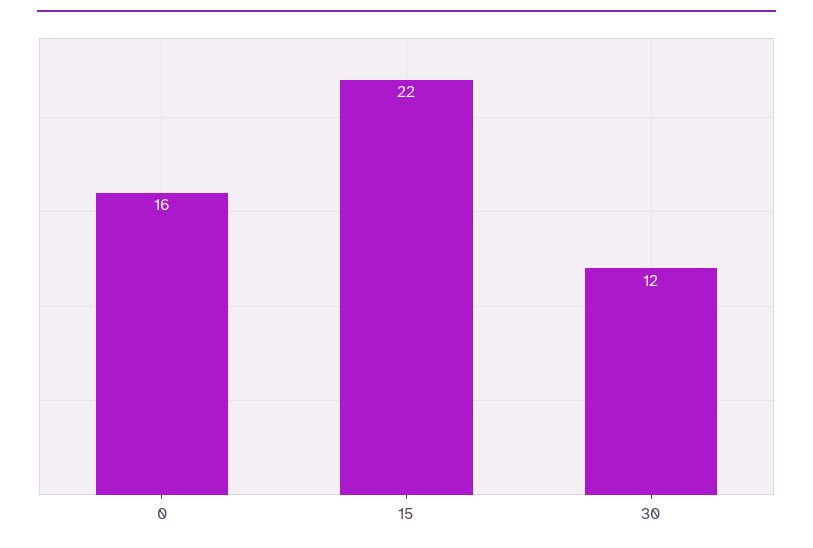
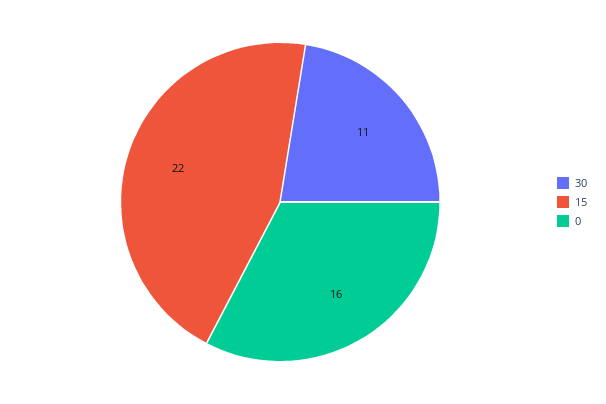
  {
    "0": 16,
    "15": 22,
-   "30": 12
+   "30": 11
  }

